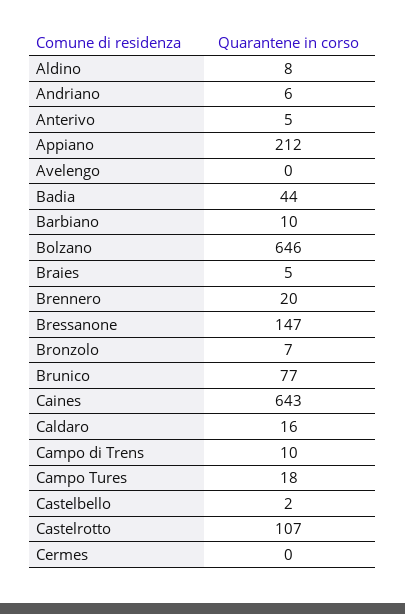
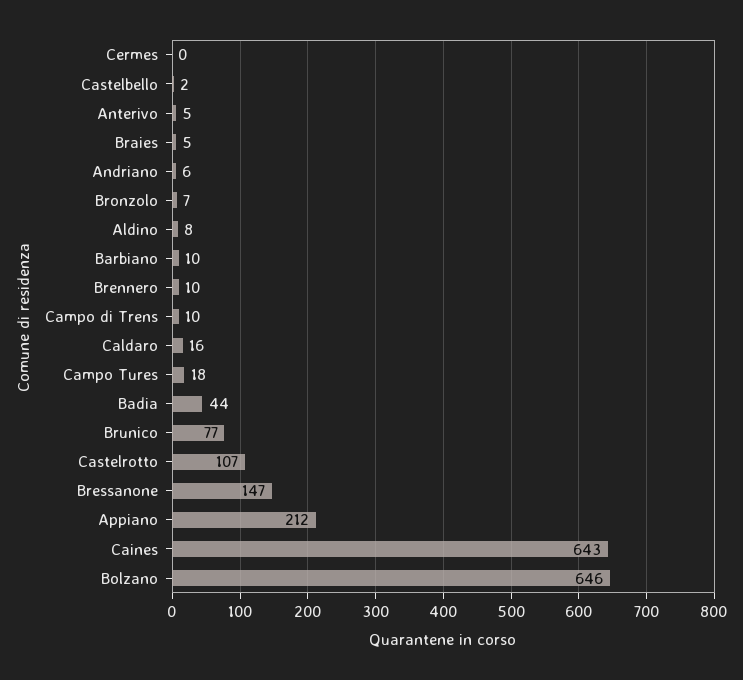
  {
    "Aldino": 8,
    "Andriano": 6,
    "Anterivo": 5,
    "Appiano": 212,
-   "Avelengo": 0,
    "Badia": 44,
    "Barbiano": 10,
    "Bolzano": 646,
    "Braies": 5,
-   "Brennero": 20,
+   "Brennero": 10,
    "Bressanone": 147,
    "Bronzolo": 7,
    "Brunico": 77,
    "Caines": 643,
    "Caldaro": 16,
    "Campo di Trens": 10,
    "Campo Tures": 18,
    "Castelbello": 2,
    "Castelrotto": 107,
    "Cermes": 0
  }

